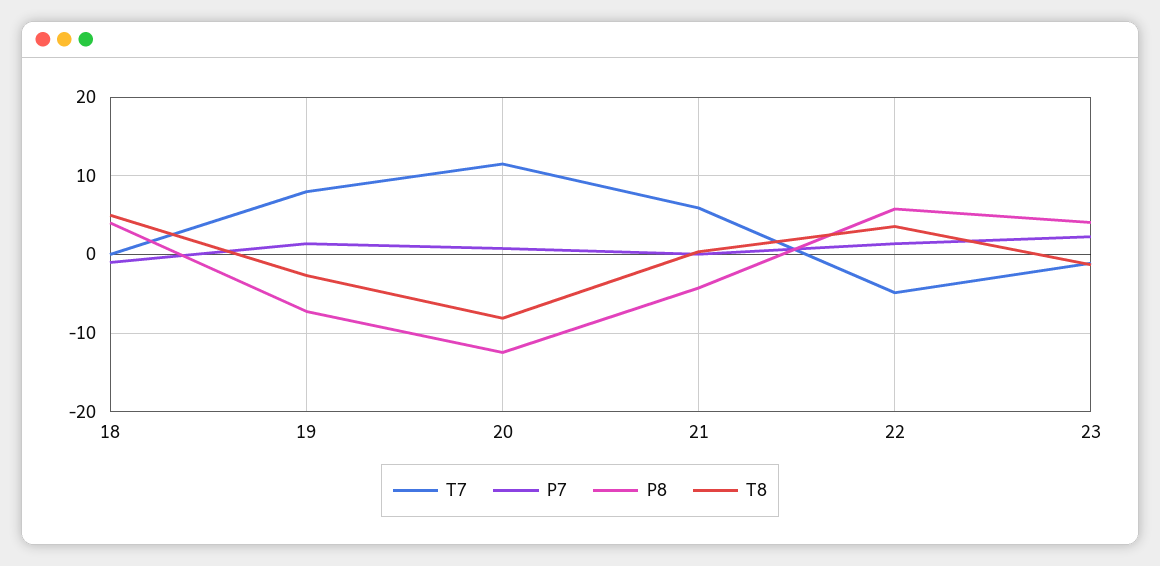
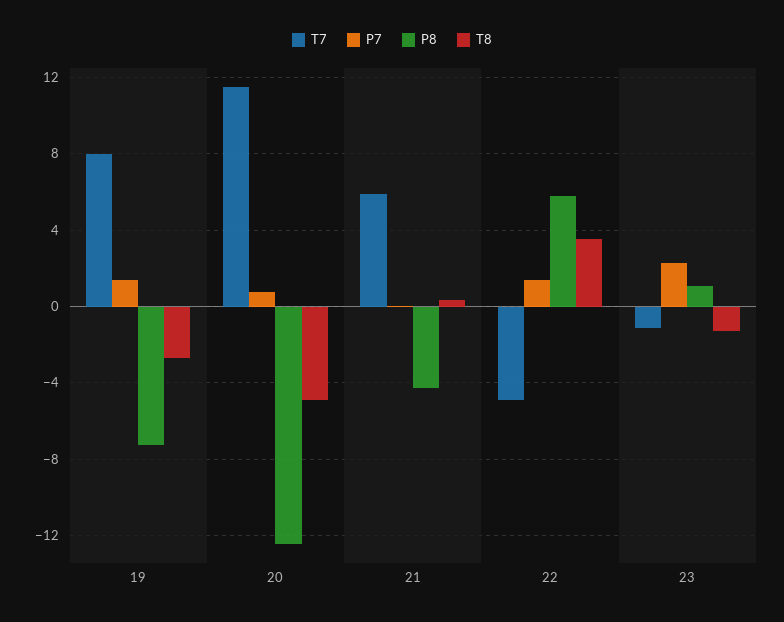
  {
    "T7": {
-     "18": 0,
      "19": 8,
      "20": 11.5,
      "21": 6,
      "22": -5,
      "23": -1
    },
    "P7": {
-     "18": -1,
      "19": 1.5,
      "20": 1,
      "21": 0,
      "22": 1.5,
      "23": 2.5
    },
    "P8": {
-     "18": 4,
      "19": -7,
      "20": -12.5,
      "21": -4.5,
      "22": 6,
-     "23": 4
+     "23": 1
    },
    "T8": {
-     "18": 5,
      "19": -2.5,
-     "20": -8,
+     "20": -5,
      "21": 0.5,
      "22": 3.5,
      "23": -1.5
    }
  }

